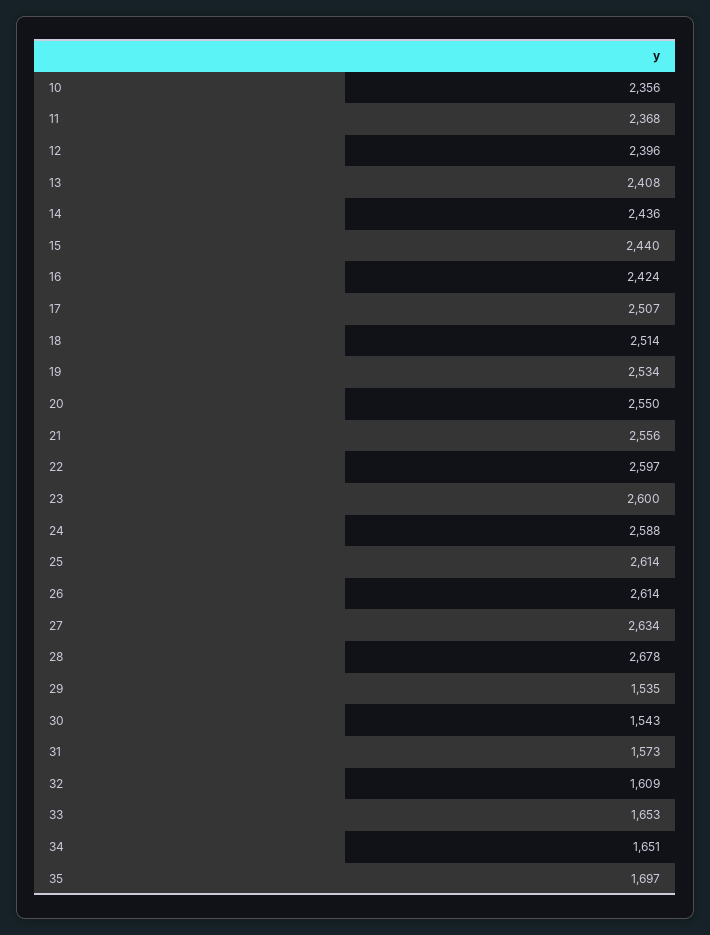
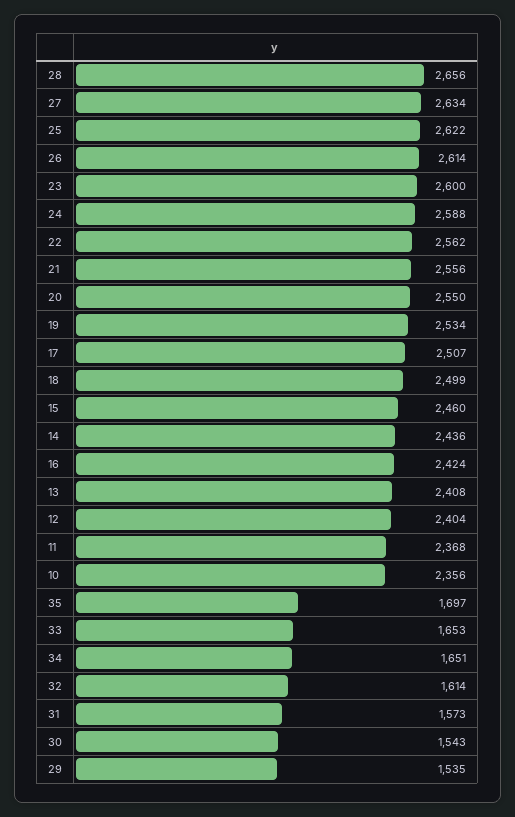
  {
    "10": 2356,
    "11": 2368,
-   "12": 2396,
+   "12": 2404,
    "13": 2408,
    "14": 2436,
-   "15": 2440,
+   "15": 2460,
    "16": 2424,
    "17": 2507,
-   "18": 2514,
+   "18": 2499,
    "19": 2534,
    "20": 2550,
    "21": 2556,
-   "22": 2597,
+   "22": 2562,
    "23": 2600,
    "24": 2588,
-   "25": 2614,
+   "25": 2622,
    "26": 2614,
    "27": 2634,
-   "28": 2678,
+   "28": 2656,
    "29": 1535,
    "30": 1543,
    "31": 1573,
-   "32": 1609,
+   "32": 1614,
    "33": 1653,
    "34": 1651,
    "35": 1697
  }

